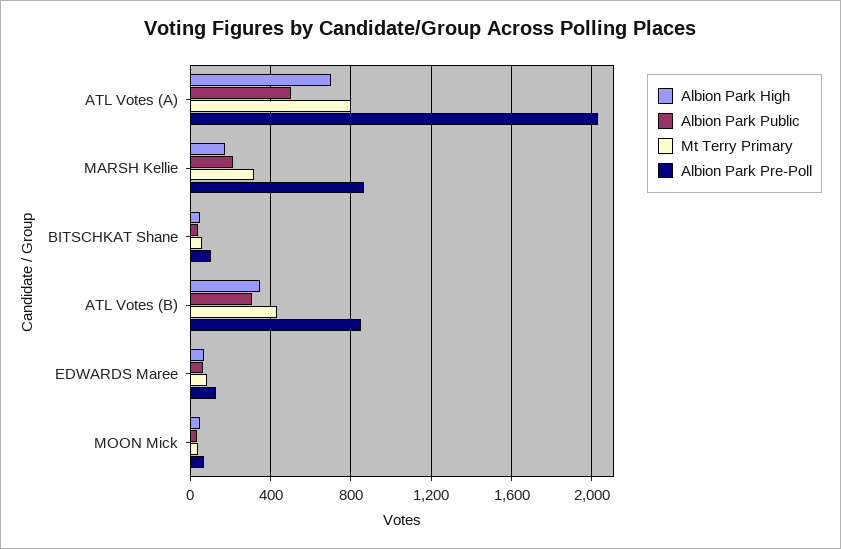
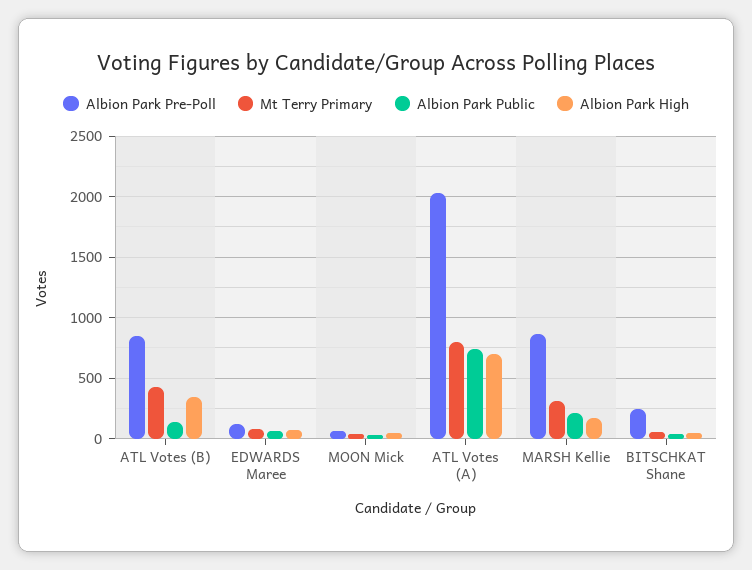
  {
    "Albion Park High": {
      "ATL Votes (A)": 700,
      "MARSH Kellie": 150,
      "BITSCHKAT Shane": 50,
      "ATL Votes (B)": 350,
      "EDWARDS Maree": 50,
      "MOON Mick": 50
    },
    "Albion Park Public": {
-     "ATL Votes (A)": 500,
+     "ATL Votes (A)": 750,
      "MARSH Kellie": 200,
      "BITSCHKAT Shane": 50,
-     "ATL Votes (B)": 300,
+     "ATL Votes (B)": 150,
      "EDWARDS Maree": 50,
      "MOON Mick": 50
    },
    "Mt Terry Primary": {
      "ATL Votes (A)": 800,
      "MARSH Kellie": 300,
      "BITSCHKAT Shane": 50,
      "ATL Votes (B)": 450,
      "EDWARDS Maree": 100,
      "MOON Mick": 50
    },
    "Albion Park Pre-Poll": {
      "ATL Votes (A)": 2050,
      "MARSH Kellie": 850,
-     "BITSCHKAT Shane": 100,
+     "BITSCHKAT Shane": 250,
      "ATL Votes (B)": 850,
      "EDWARDS Maree": 150,
      "MOON Mick": 50
    }
  }

